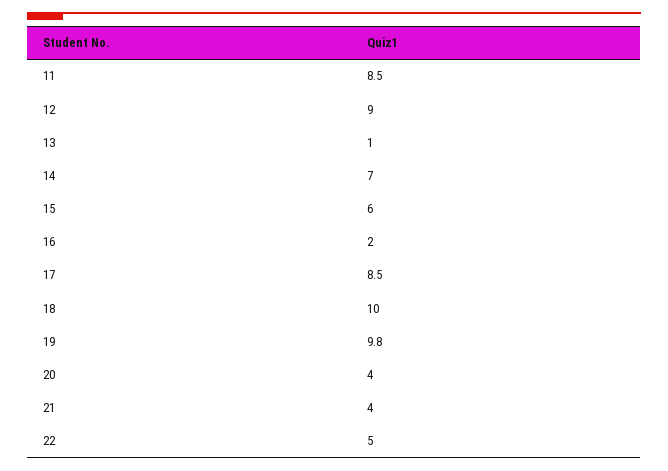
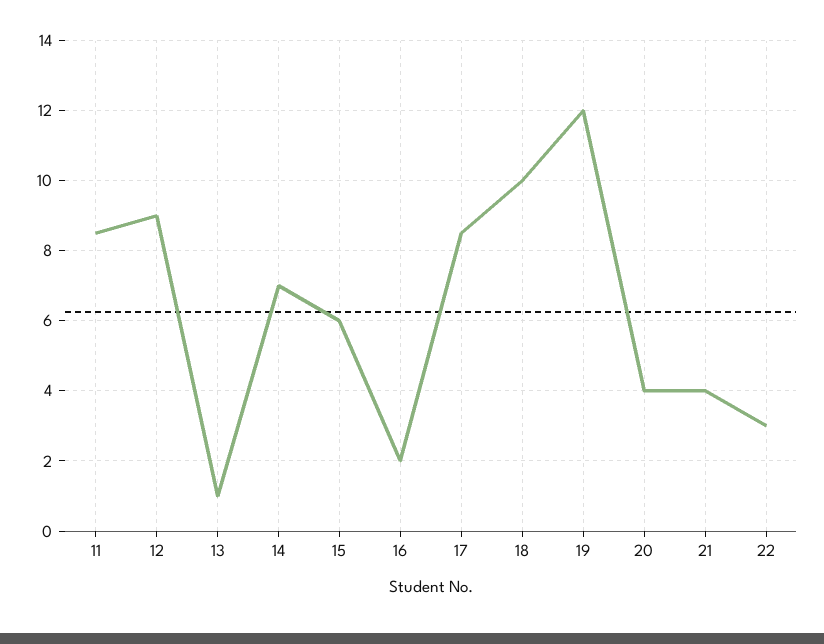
  {
    "11": 8.5,
    "12": 9,
    "13": 1,
    "14": 7,
    "15": 6,
    "16": 2,
    "17": 8.5,
    "18": 10,
-   "19": 9.8,
+   "19": 12,
    "20": 4,
    "21": 4,
-   "22": 5
+   "22": 3
  }

